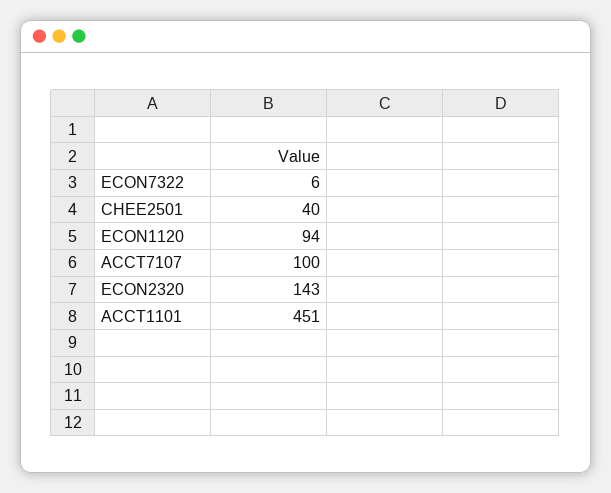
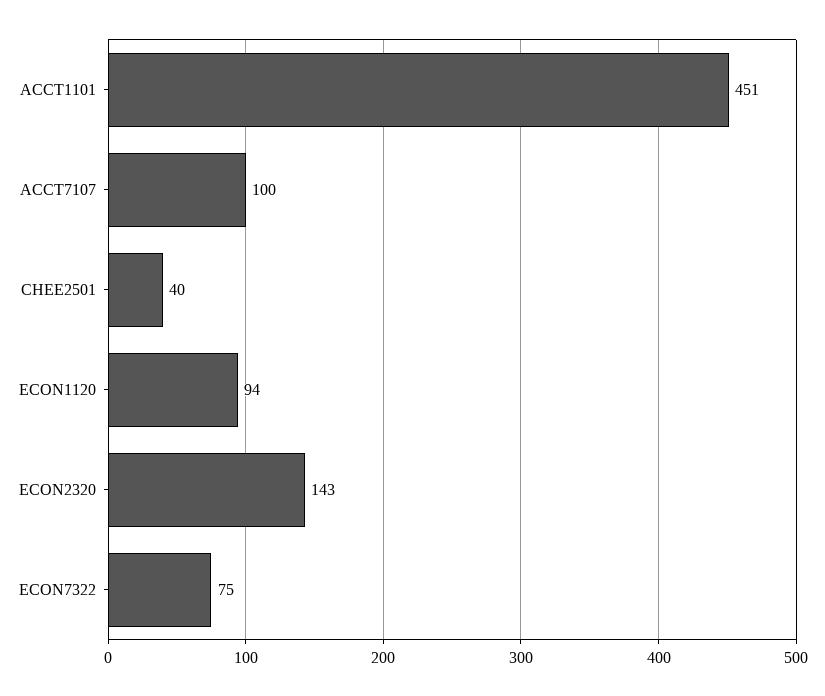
  {
-   "ECON7322": 6,
+   "ECON7322": 75,
    "CHEE2501": 40,
    "ECON1120": 94,
    "ACCT7107": 100,
    "ECON2320": 143,
    "ACCT1101": 451
  }

